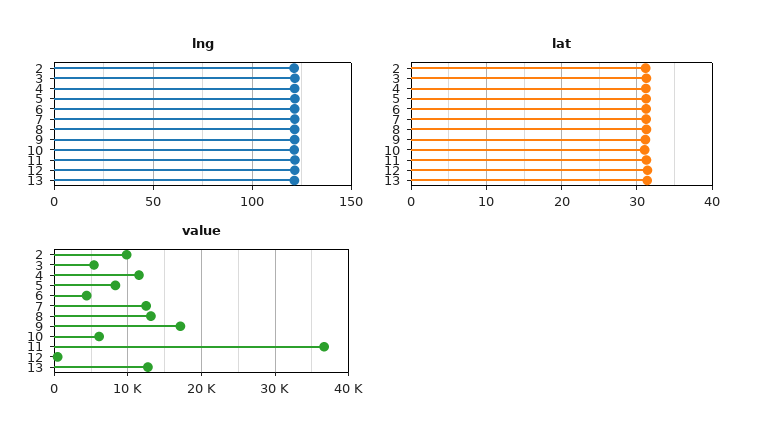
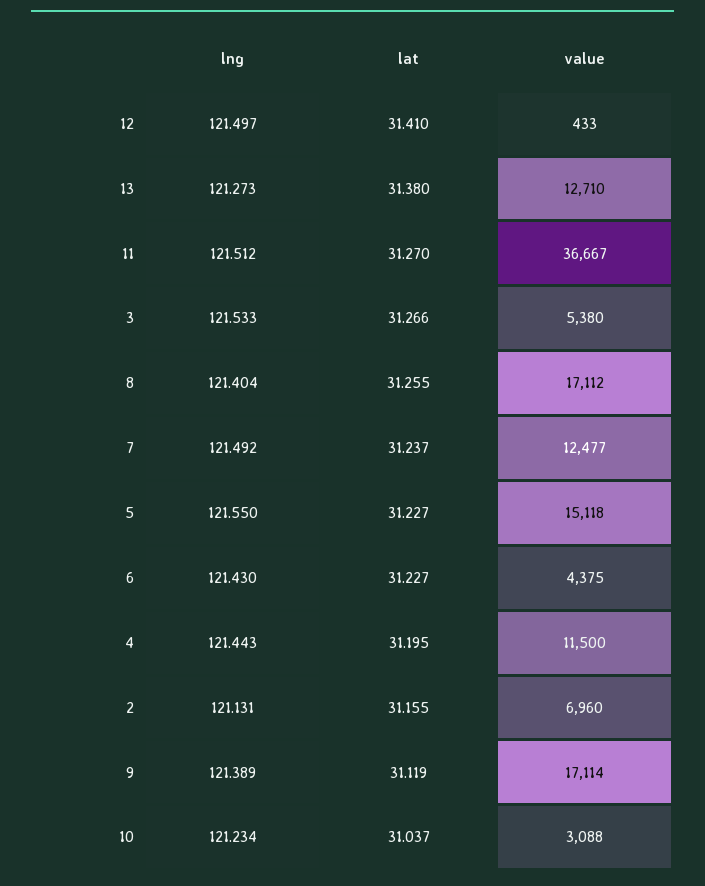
  {
    "lng": {
      "2": 121.131,
      "3": 121.533,
      "4": 121.443,
      "5": 121.55,
      "6": 121.43,
      "7": 121.492,
      "8": 121.404,
      "9": 121.389,
      "10": 121.234,
      "11": 121.512,
      "12": 121.497,
      "13": 121.273
    },
    "lat": {
      "2": 31.155,
      "3": 31.266,
      "4": 31.195,
      "5": 31.227,
      "6": 31.227,
      "7": 31.237,
      "8": 31.255,
      "9": 31.119,
      "10": 31.037,
      "11": 31.27,
      "12": 31.41,
      "13": 31.38
    },
    "value": {
-     "2": 10000,
+     "2": 6960,
      "3": 5380,
      "4": 11500,
-     "5": 8000,
+     "5": 15118,
      "6": 4375,
      "7": 12477,
-     "8": 13000,
+     "8": 17112,
      "9": 17114,
-     "10": 6000,
+     "10": 3088,
      "11": 36667,
      "12": 433,
      "13": 12710
    }
  }

